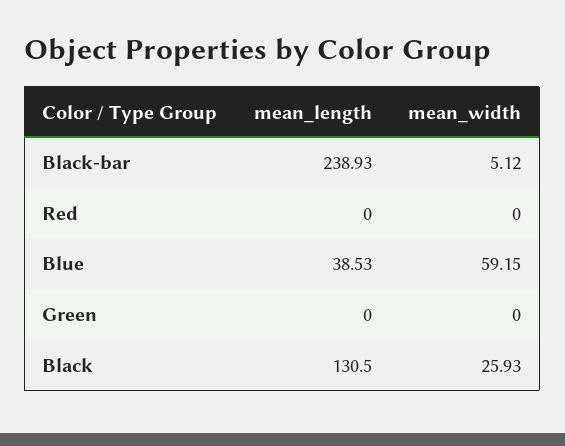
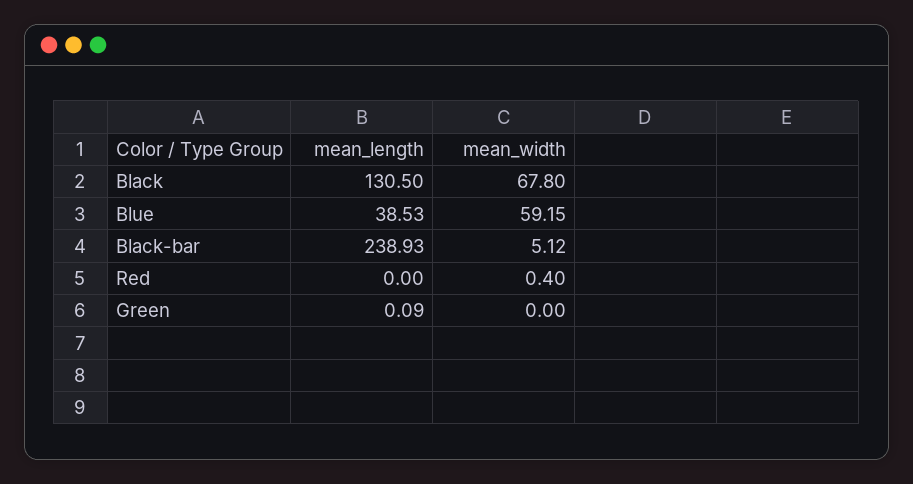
  {
    "mean_length": {
      "Black-bar": 238.93,
      "Red": 0,
      "Blue": 38.53,
-     "Green": 0,
+     "Green": 0.09,
      "Black": 130.5
    },
    "mean_width": {
      "Black-bar": 5.12,
-     "Red": 0,
+     "Red": 0.4,
      "Blue": 59.15,
      "Green": 0,
-     "Black": 25.93
+     "Black": 67.8
    }
  }

